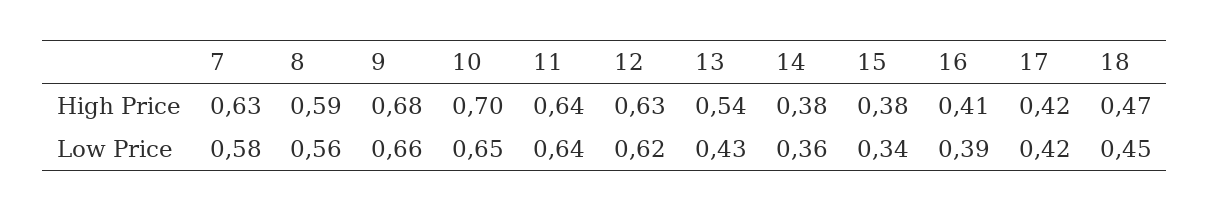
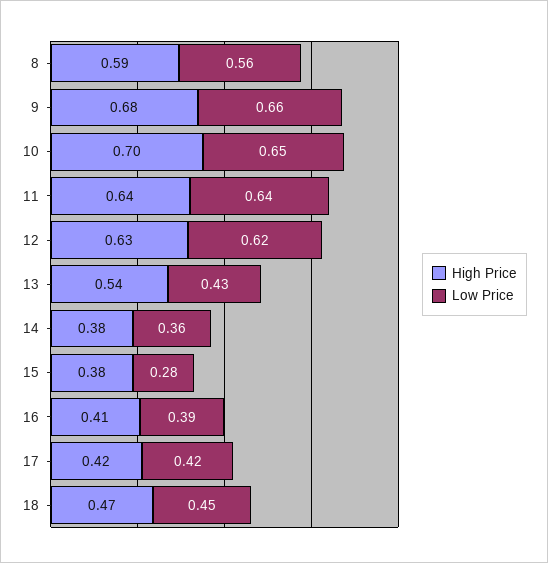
  {
    "High Price": {
-     "7": 0.63,
      "8": 0.59,
      "9": 0.68,
      "10": 0.7,
      "11": 0.64,
      "12": 0.63,
      "13": 0.54,
      "14": 0.38,
      "15": 0.38,
      "16": 0.41,
      "17": 0.42,
      "18": 0.47
    },
    "Low Price": {
-     "7": 0.58,
      "8": 0.56,
      "9": 0.66,
      "10": 0.65,
      "11": 0.64,
      "12": 0.62,
      "13": 0.43,
      "14": 0.36,
-     "15": 0.34,
+     "15": 0.28,
      "16": 0.39,
      "17": 0.42,
      "18": 0.45
    }
  }

